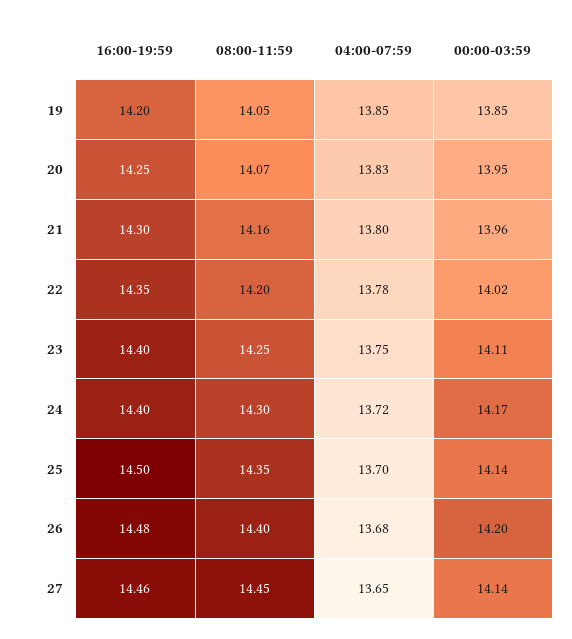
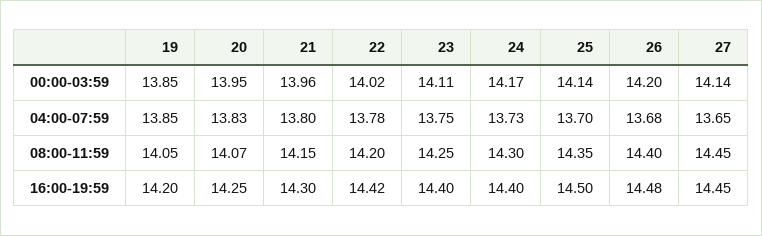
  {
    "16:00-19:59": {
      "19": 14.2,
      "20": 14.25,
      "21": 14.3,
-     "22": 14.35,
+     "22": 14.42,
      "23": 14.4,
      "24": 14.4,
      "25": 14.5,
      "26": 14.48,
-     "27": 14.46
+     "27": 14.45
    },
    "08:00-11:59": {
      "19": 14.05,
      "20": 14.07,
-     "21": 14.16,
+     "21": 14.15,
      "22": 14.2,
      "23": 14.25,
      "24": 14.3,
      "25": 14.35,
      "26": 14.4,
      "27": 14.45
    },
    "04:00-07:59": {
      "19": 13.85,
      "20": 13.83,
      "21": 13.8,
      "22": 13.78,
      "23": 13.75,
-     "24": 13.72,
+     "24": 13.73,
      "25": 13.7,
      "26": 13.68,
      "27": 13.65
    },
    "00:00-03:59": {
      "19": 13.85,
      "20": 13.95,
      "21": 13.96,
      "22": 14.02,
      "23": 14.11,
      "24": 14.17,
      "25": 14.14,
      "26": 14.2,
      "27": 14.14
    }
  }

